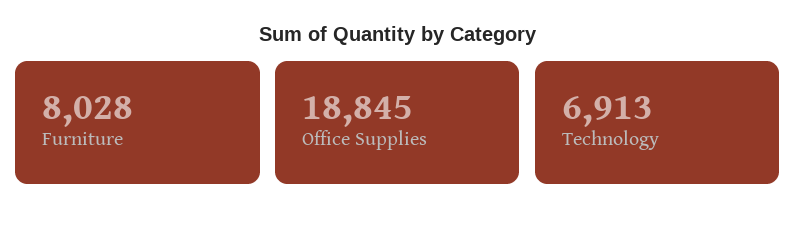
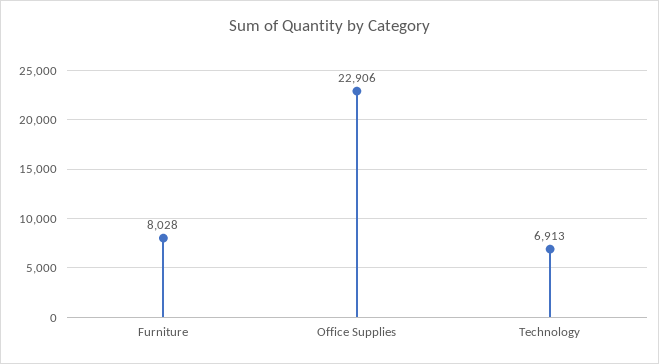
  {
    "Furniture": 8028,
-   "Office Supplies": 18845,
+   "Office Supplies": 22906,
    "Technology": 6913
  }

